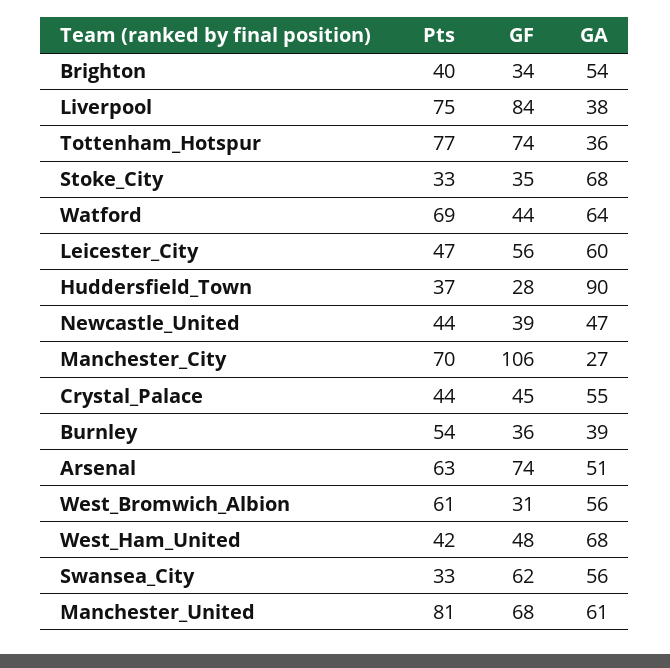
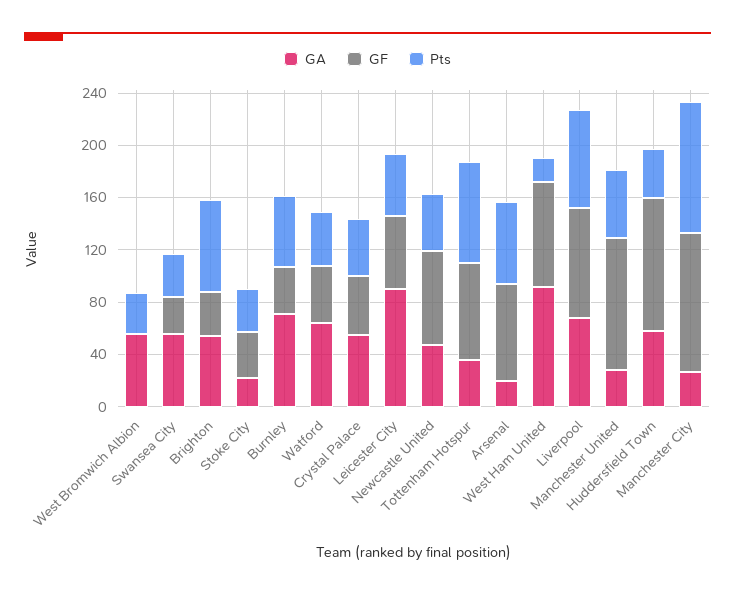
  {
    "Pts": {
-     "Brighton": 40,
+     "Brighton": 70,
      "Liverpool": 75,
      "Tottenham_Hotspur": 77,
      "Stoke_City": 33,
-     "Watford": 69,
+     "Watford": 40,
      "Leicester_City": 47,
      "Huddersfield_Town": 37,
      "Newcastle_United": 44,
-     "Manchester_City": 70,
+     "Manchester_City": 100,
      "Crystal_Palace": 44,
      "Burnley": 54,
      "Arsenal": 63,
-     "West_Bromwich_Albion": 61,
+     "West_Bromwich_Albion": 30,
-     "West_Ham_United": 42,
+     "West_Ham_United": 20,
      "Swansea_City": 33,
-     "Manchester_United": 81
+     "Manchester_United": 50
    },
    "GF": {
      "Brighton": 34,
      "Liverpool": 84,
      "Tottenham_Hotspur": 74,
      "Stoke_City": 35,
      "Watford": 44,
      "Leicester_City": 56,
-     "Huddersfield_Town": 28,
+     "Huddersfield_Town": 100,
-     "Newcastle_United": 39,
+     "Newcastle_United": 70,
      "Manchester_City": 106,
      "Crystal_Palace": 45,
      "Burnley": 36,
      "Arsenal": 74,
-     "West_Bromwich_Albion": 31,
+     "West_Bromwich_Albion": 0,
-     "West_Ham_United": 48,
+     "West_Ham_United": 80,
-     "Swansea_City": 62,
+     "Swansea_City": 30,
-     "Manchester_United": 68
+     "Manchester_United": 100
    },
    "GA": {
      "Brighton": 54,
-     "Liverpool": 38,
+     "Liverpool": 70,
      "Tottenham_Hotspur": 36,
-     "Stoke_City": 68,
+     "Stoke_City": 20,
      "Watford": 64,
-     "Leicester_City": 60,
+     "Leicester_City": 90,
-     "Huddersfield_Town": 90,
+     "Huddersfield_Town": 60,
      "Newcastle_United": 47,
      "Manchester_City": 27,
      "Crystal_Palace": 55,
-     "Burnley": 39,
+     "Burnley": 70,
-     "Arsenal": 51,
+     "Arsenal": 20,
      "West_Bromwich_Albion": 56,
-     "West_Ham_United": 68,
+     "West_Ham_United": 90,
      "Swansea_City": 56,
-     "Manchester_United": 61
+     "Manchester_United": 30
    }
  }

